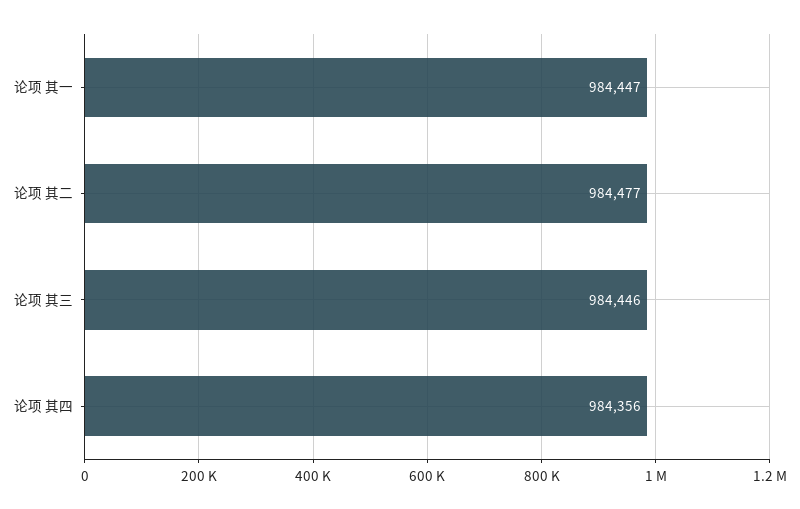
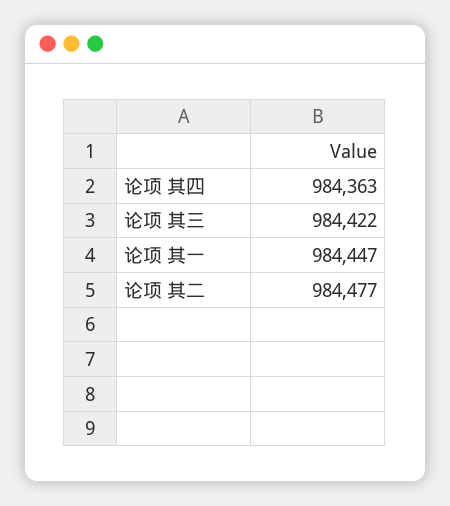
  {
    "论项 其一": 984447,
    "论项 其二": 984477,
-   "论项 其三": 984446,
+   "论项 其三": 984422,
-   "论项 其四": 984356
+   "论项 其四": 984363
  }

